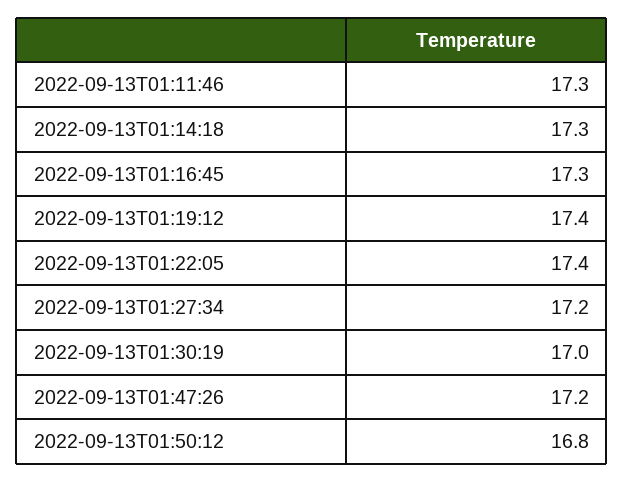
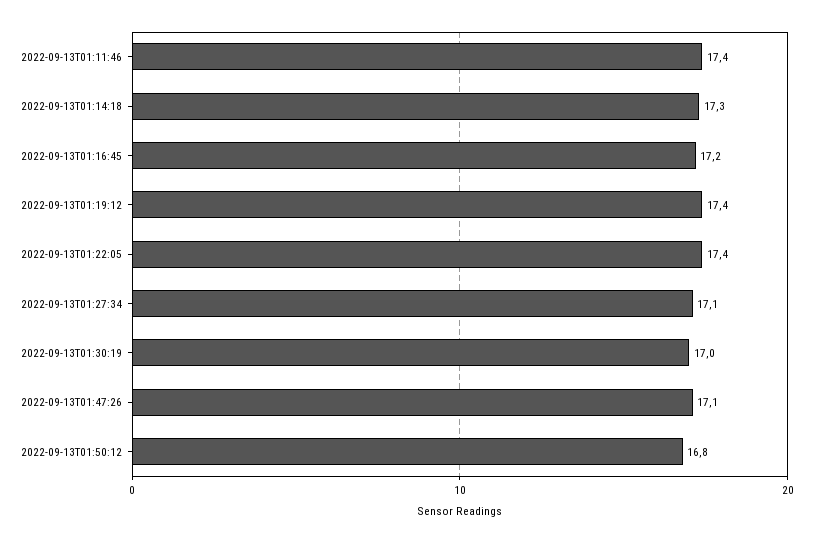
  {
-   "2022-09-13T01:11:46": 17.3,
+   "2022-09-13T01:11:46": 17.4,
    "2022-09-13T01:14:18": 17.3,
-   "2022-09-13T01:16:45": 17.3,
+   "2022-09-13T01:16:45": 17.2,
    "2022-09-13T01:19:12": 17.4,
    "2022-09-13T01:22:05": 17.4,
-   "2022-09-13T01:27:34": 17.2,
+   "2022-09-13T01:27:34": 17.1,
    "2022-09-13T01:30:19": 17,
-   "2022-09-13T01:47:26": 17.2,
+   "2022-09-13T01:47:26": 17.1,
    "2022-09-13T01:50:12": 16.8
  }

